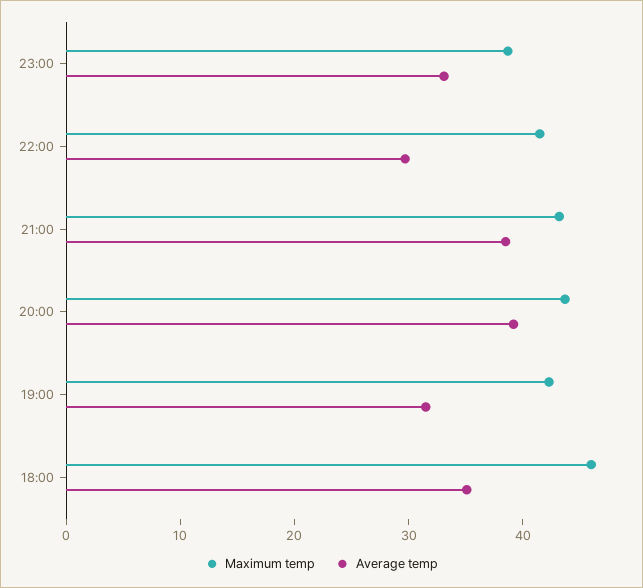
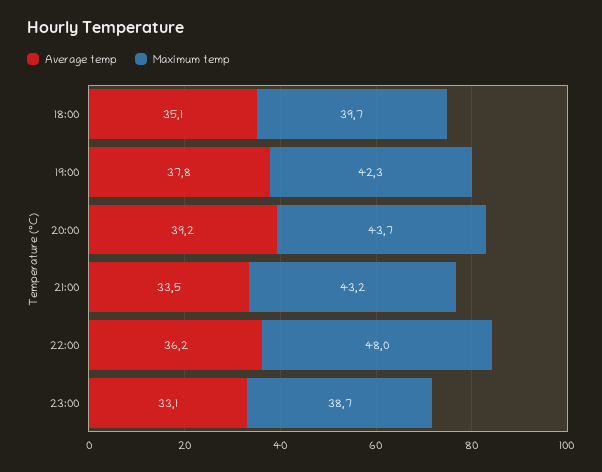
  {
    "Maximum temp": {
      "23:00": 38.7,
-     "22:00": 42,
+     "22:00": 48,
      "21:00": 43.2,
      "20:00": 43.7,
      "19:00": 42.3,
-     "18:00": 46
+     "18:00": 39.7
    },
    "Average temp": {
      "23:00": 33.1,
-     "22:00": 30,
+     "22:00": 36.2,
-     "21:00": 38,
+     "21:00": 33.5,
      "20:00": 39.2,
-     "19:00": 32,
+     "19:00": 37.8,
      "18:00": 35.1
    }
  }

